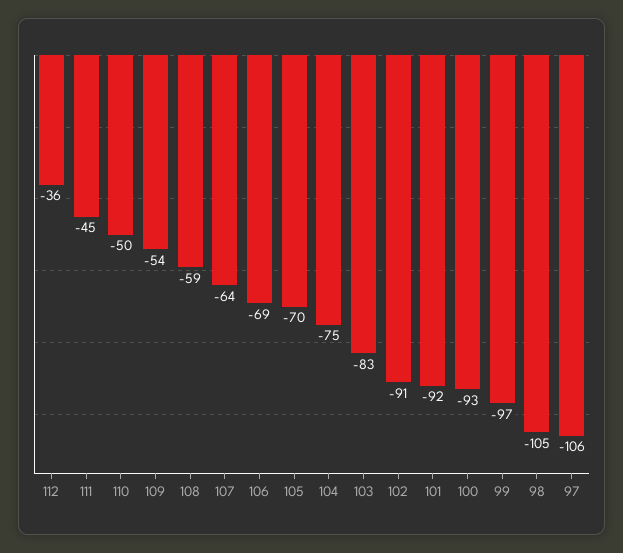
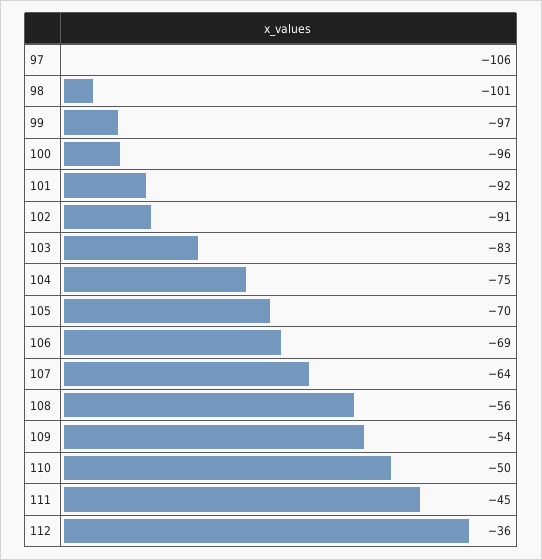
  {
    "112": -36,
    "111": -45,
    "110": -50,
    "109": -54,
-   "108": -59,
+   "108": -56,
    "107": -64,
    "106": -69,
    "105": -70,
    "104": -75,
    "103": -83,
    "102": -91,
    "101": -92,
-   "100": -93,
+   "100": -96,
    "99": -97,
-   "98": -105,
+   "98": -101,
    "97": -106
  }

